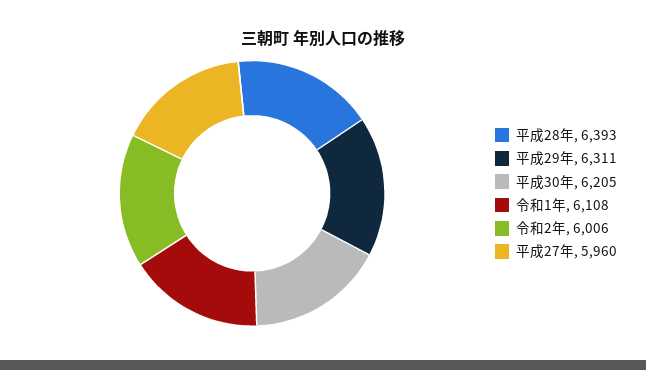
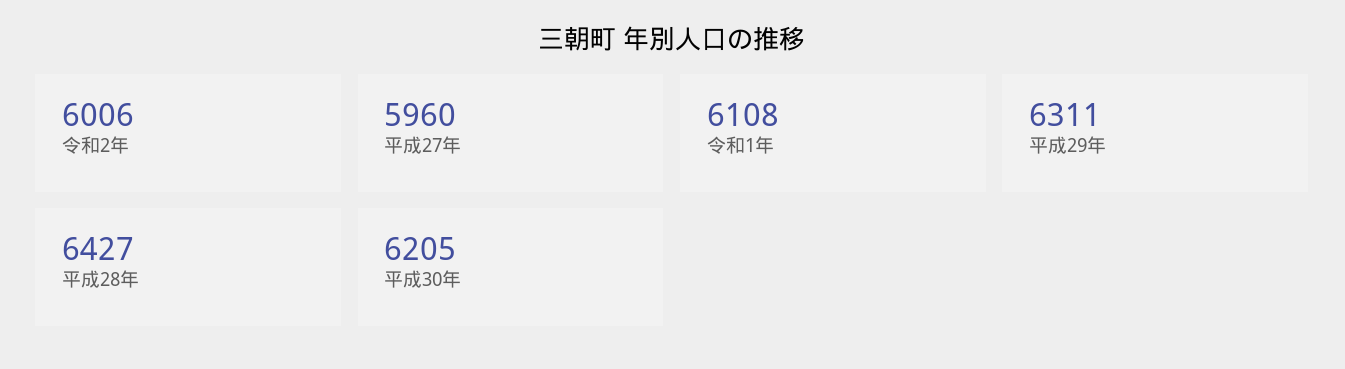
  {
-   "平成28年": 6393,
+   "平成28年": 6427,
    "平成29年": 6311,
    "平成30年": 6205,
    "令和1年": 6108,
    "令和2年": 6006,
    "平成27年": 5960
  }

